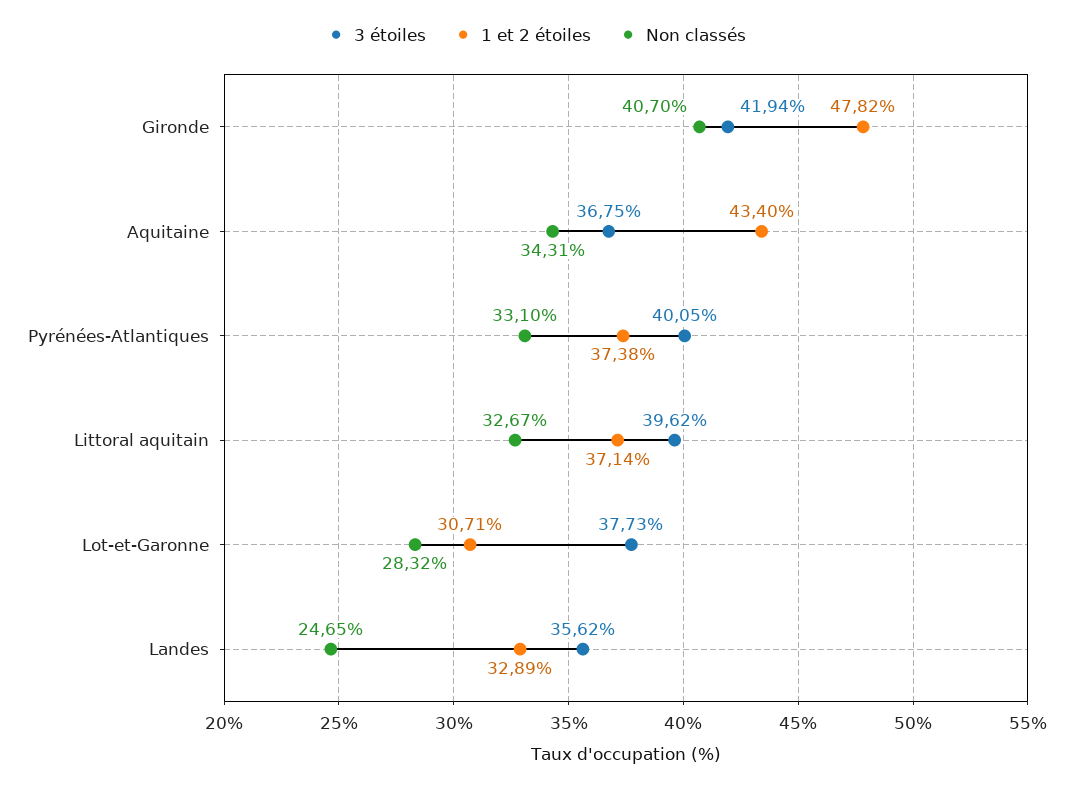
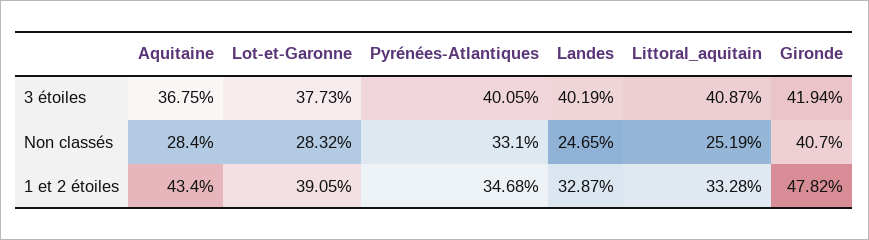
  {
    "3 étoiles": {
      "Gironde": 41.94,
      "Aquitaine": 36.75,
      "Pyrénées-Atlantiques": 40.05,
-     "Littoral aquitain": 39.62,
+     "Littoral aquitain": 40.87,
      "Lot-et-Garonne": 37.73,
-     "Landes": 35.62
+     "Landes": 40.19
    },
    "1 et 2 étoiles": {
      "Gironde": 47.82,
      "Aquitaine": 43.4,
-     "Pyrénées-Atlantiques": 37.38,
+     "Pyrénées-Atlantiques": 34.68,
-     "Littoral aquitain": 37.14,
+     "Littoral aquitain": 33.28,
-     "Lot-et-Garonne": 30.71,
+     "Lot-et-Garonne": 39.05,
-     "Landes": 32.89
+     "Landes": 32.87
    },
    "Non classés": {
      "Gironde": 40.7,
-     "Aquitaine": 34.31,
+     "Aquitaine": 28.4,
      "Pyrénées-Atlantiques": 33.1,
-     "Littoral aquitain": 32.67,
+     "Littoral aquitain": 25.19,
      "Lot-et-Garonne": 28.32,
      "Landes": 24.65
    }
  }

